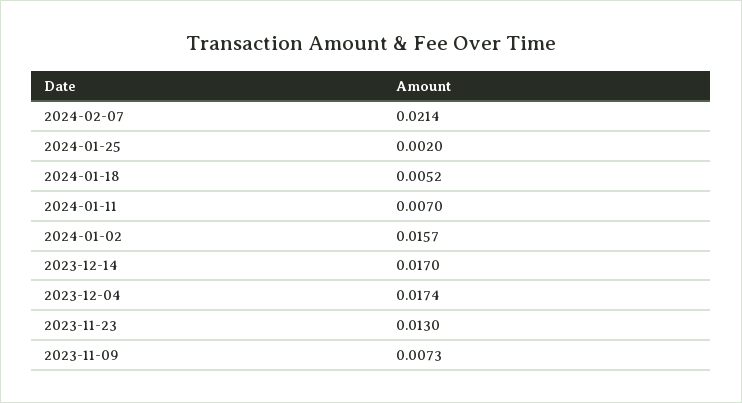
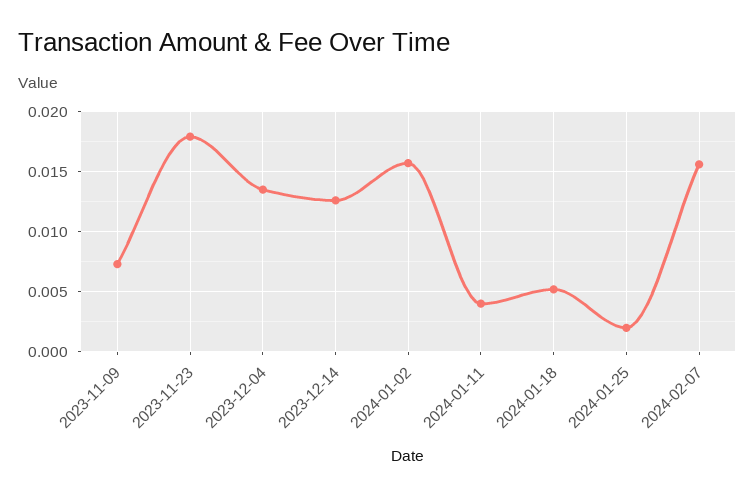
  {
-   "2024-02-07": 0.0214,
+   "2024-02-07": 0.0155,
    "2024-01-25": 0.002,
    "2024-01-18": 0.0052,
-   "2024-01-11": 0.007,
+   "2024-01-11": 0.004,
    "2024-01-02": 0.0157,
-   "2023-12-14": 0.017,
+   "2023-12-14": 0.0125,
-   "2023-12-04": 0.0174,
+   "2023-12-04": 0.0135,
-   "2023-11-23": 0.013,
+   "2023-11-23": 0.018,
    "2023-11-09": 0.0073
  }

